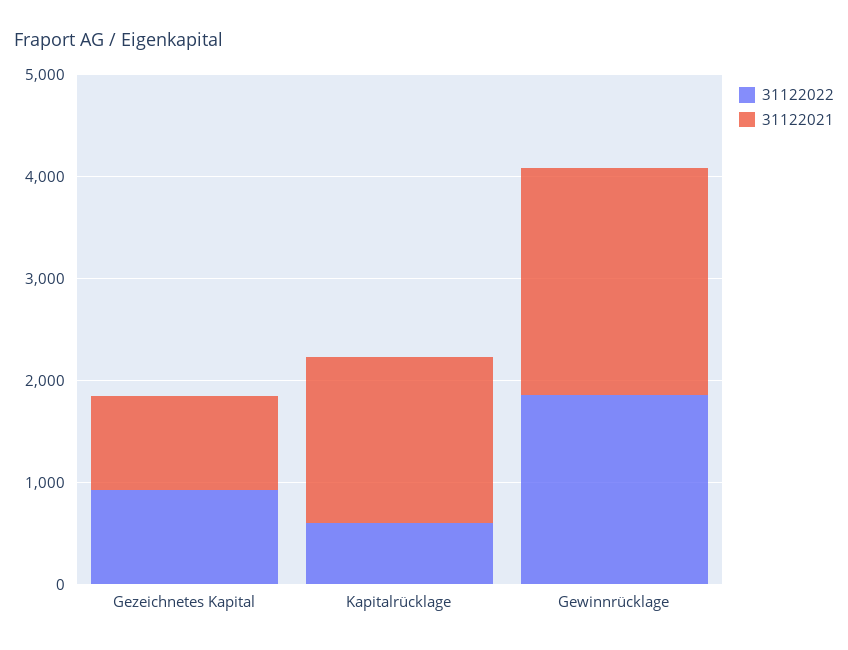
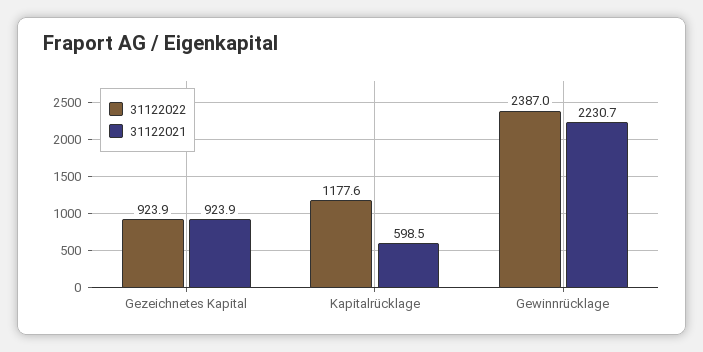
  {
    "31122022": {
      "Gezeichnetes Kapital": 923.9,
-     "Kapitalrücklage": 600,
+     "Kapitalrücklage": 1177.6,
-     "Gewinnrücklage": 1800
+     "Gewinnrücklage": 2387
    },
    "31122021": {
      "Gezeichnetes Kapital": 923.9,
-     "Kapitalrücklage": 1600,
+     "Kapitalrücklage": 598.5,
      "Gewinnrücklage": 2230.7
    }
  }

